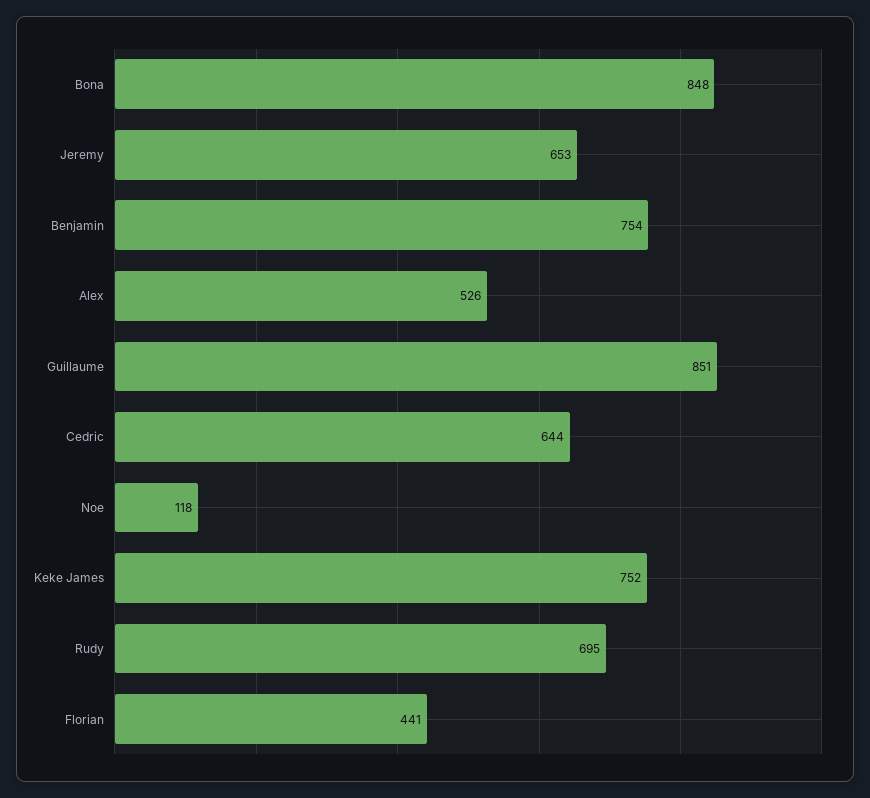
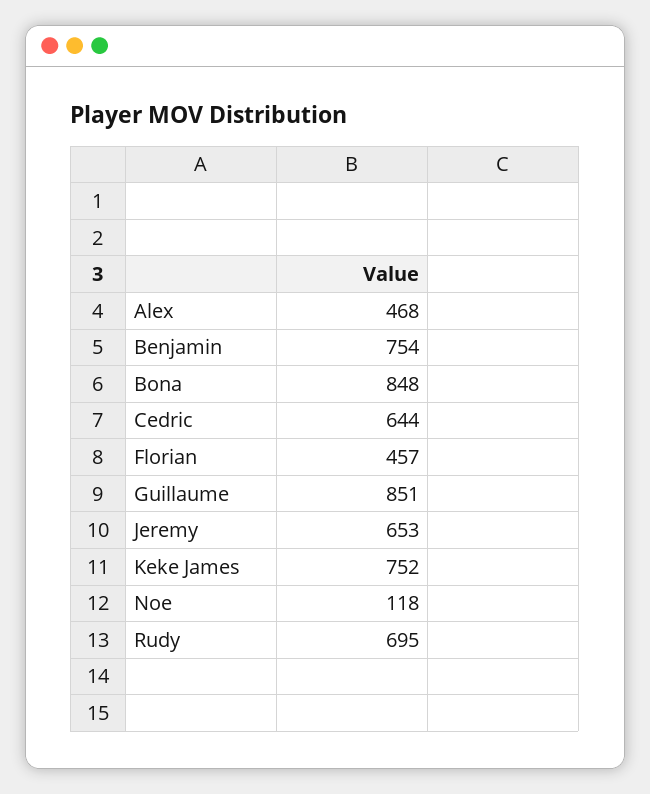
  {
    "Bona": 848,
    "Jeremy": 653,
    "Benjamin": 754,
-   "Alex": 526,
+   "Alex": 468,
    "Guillaume": 851,
    "Cedric": 644,
    "Noe": 118,
    "Keke James": 752,
    "Rudy": 695,
-   "Florian": 441
+   "Florian": 457
  }

